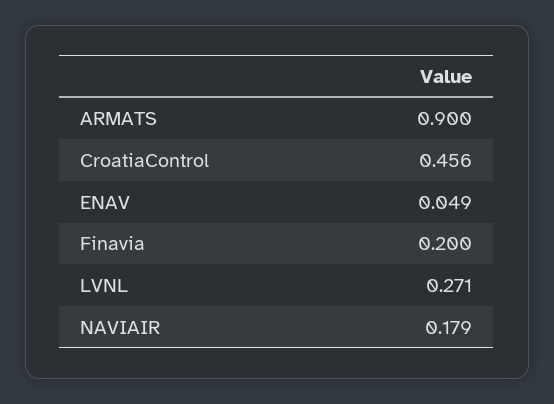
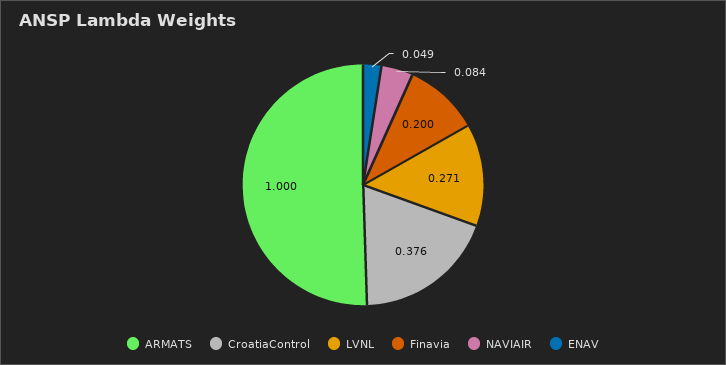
  {
-   "ARMATS": 0.9,
+   "ARMATS": 1,
-   "CroatiaControl": 0.456,
+   "CroatiaControl": 0.376,
    "ENAV": 0.049,
    "Finavia": 0.2,
    "LVNL": 0.271,
-   "NAVIAIR": 0.179
+   "NAVIAIR": 0.084
  }

